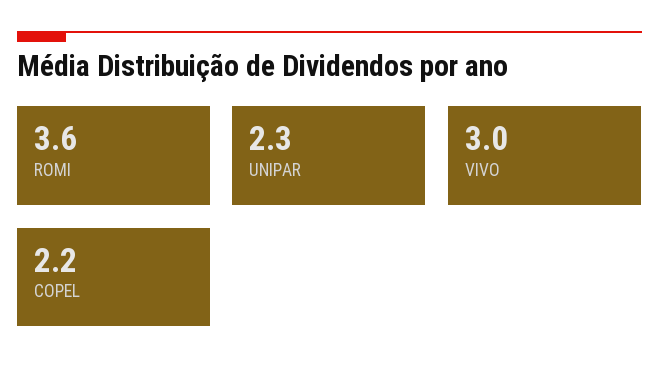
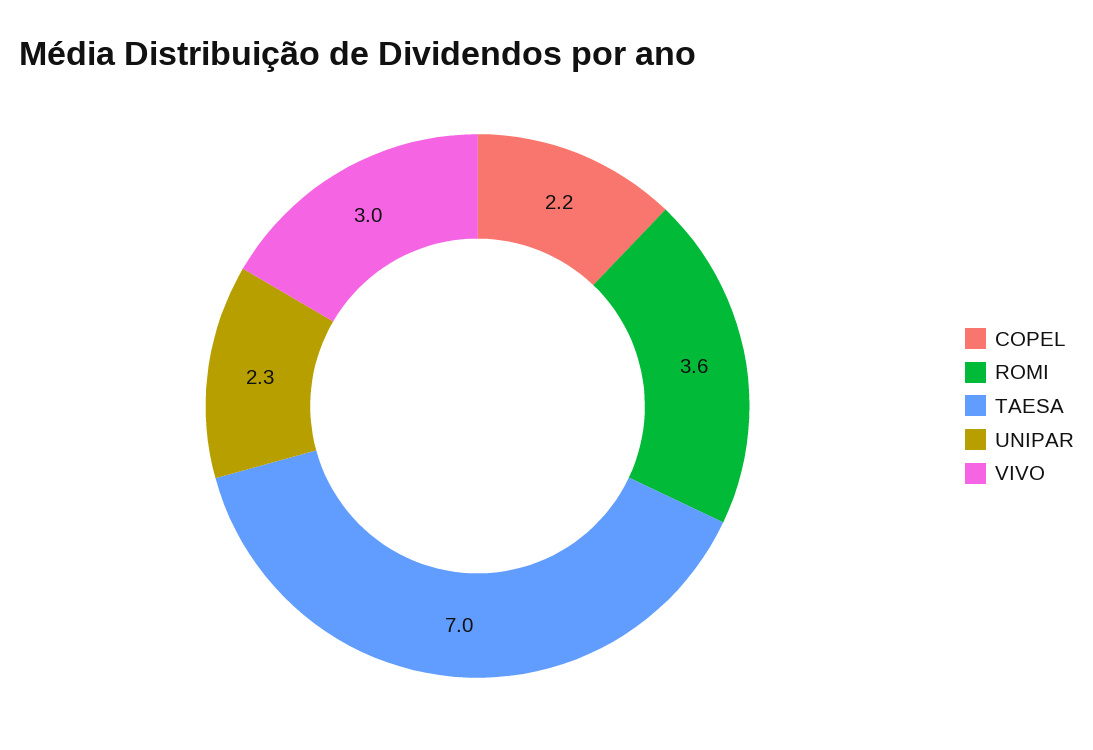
  {
    "ROMI": 3.6,
    "UNIPAR": 2.3,
    "VIVO": 3,
-   "COPEL": 2.2
+   "COPEL": 2.2,
+   "TAESA": 7
  }

